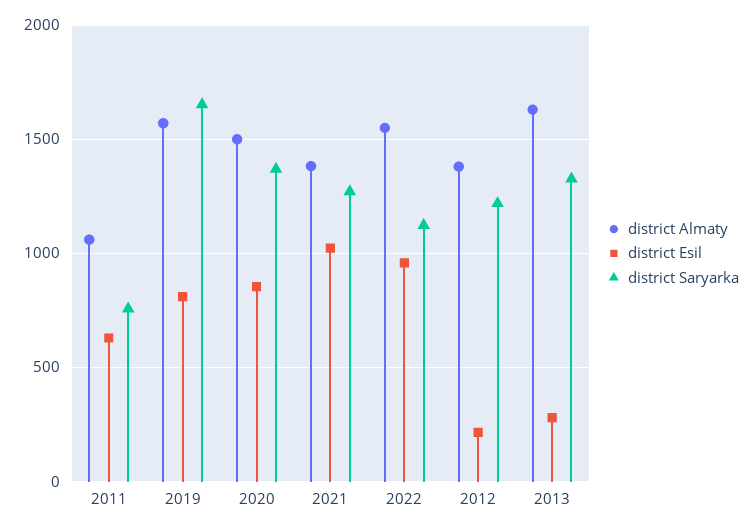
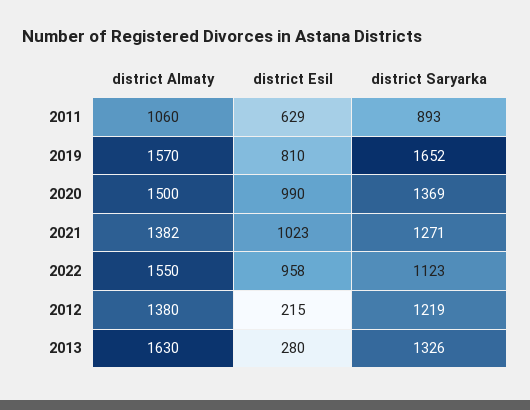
  {
    "district Almaty": {
      "2011": 1060,
      "2019": 1570,
      "2020": 1500,
      "2021": 1382,
      "2022": 1550,
      "2012": 1380,
      "2013": 1630
    },
    "district Esil": {
      "2011": 629,
      "2019": 810,
-     "2020": 850,
+     "2020": 990,
      "2021": 1023,
      "2022": 958,
      "2012": 215,
      "2013": 280
    },
    "district Saryarka": {
-     "2011": 750,
+     "2011": 893,
      "2019": 1652,
      "2020": 1369,
      "2021": 1271,
      "2022": 1123,
      "2012": 1219,
      "2013": 1326
    }
  }

